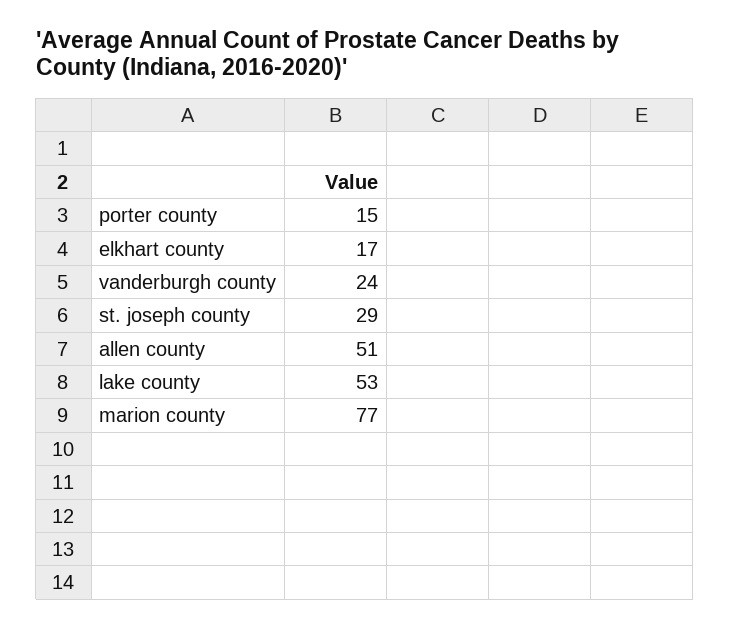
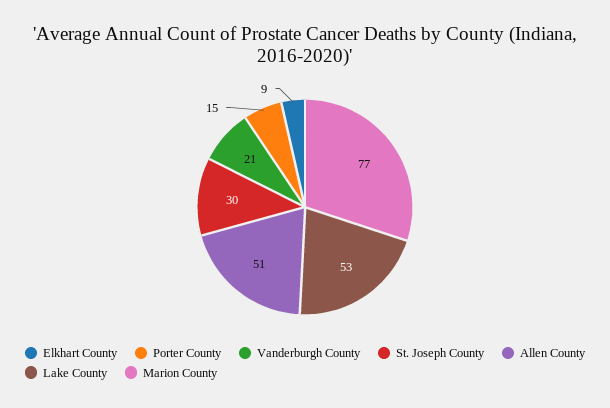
  {
    "porter county": 15,
-   "elkhart county": 17,
+   "elkhart county": 9,
-   "vanderburgh county": 24,
+   "vanderburgh county": 21,
-   "st. joseph county": 29,
+   "st. joseph county": 30,
    "allen county": 51,
    "lake county": 53,
    "marion county": 77
  }

